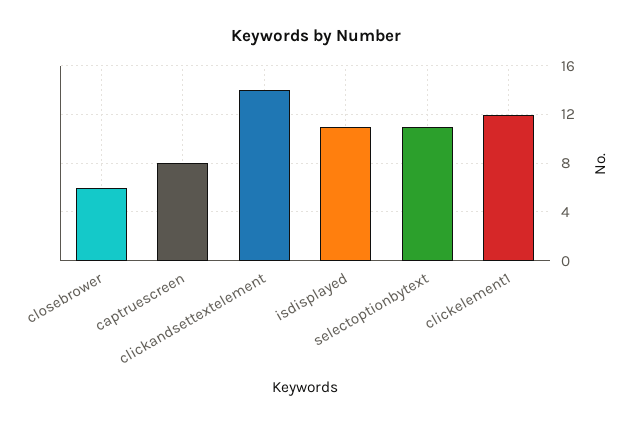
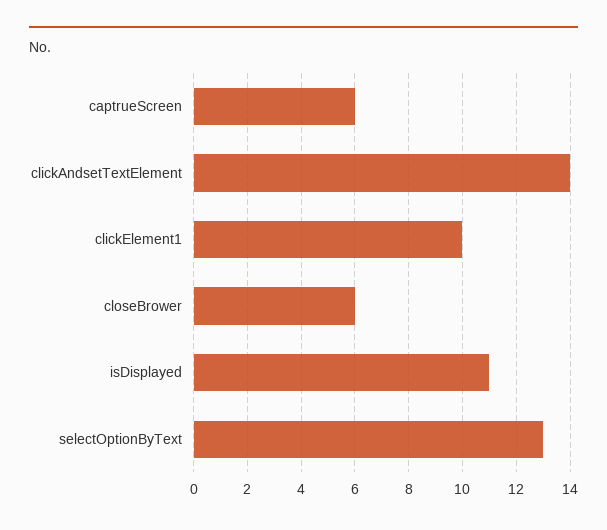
  {
    "closebrower": 6,
-   "captruescreen": 8,
+   "captruescreen": 6,
    "clickandsettextelement": 14,
    "isdisplayed": 11,
-   "selectoptionbytext": 11,
+   "selectoptionbytext": 13,
-   "clickelement1": 12
+   "clickelement1": 10
  }

